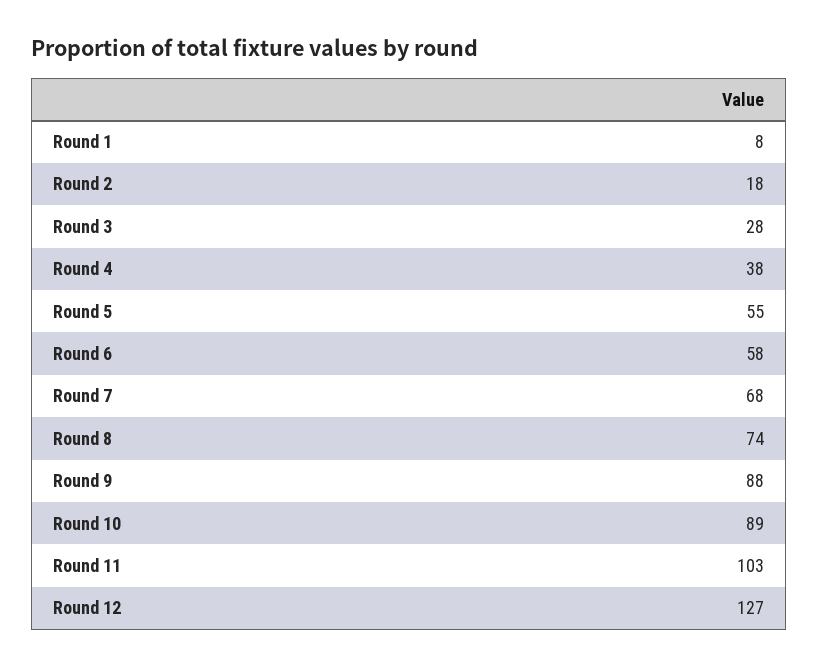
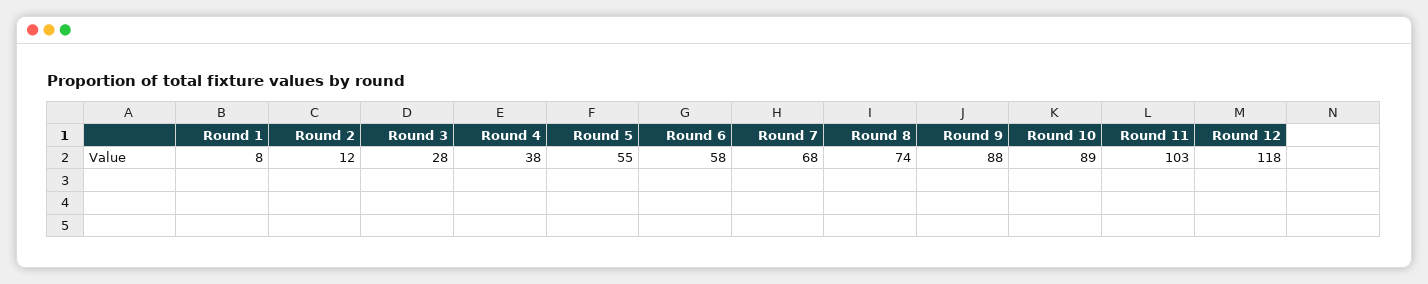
  {
    "Round 1": 8,
-   "Round 2": 18,
+   "Round 2": 12,
    "Round 3": 28,
    "Round 4": 38,
    "Round 5": 55,
    "Round 6": 58,
    "Round 7": 68,
    "Round 8": 74,
    "Round 9": 88,
    "Round 10": 89,
    "Round 11": 103,
-   "Round 12": 127
+   "Round 12": 118
  }

